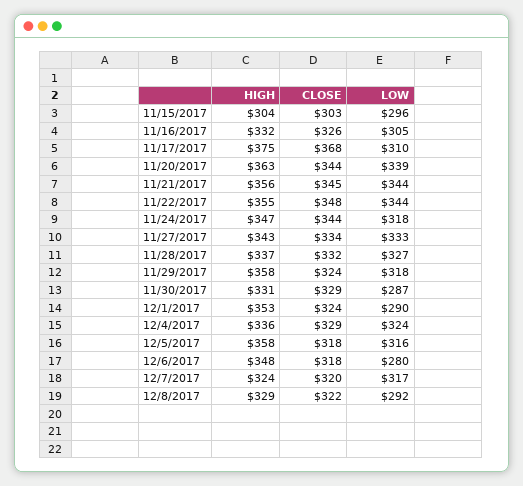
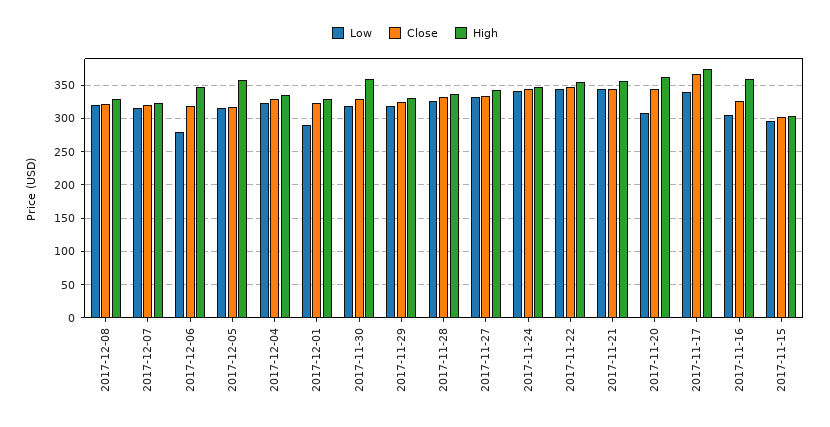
  {
    "HIGH": {
      "11/15/2017": 304,
-     "11/16/2017": 332,
+     "11/16/2017": 360,
      "11/17/2017": 375,
      "11/20/2017": 363,
      "11/21/2017": 356,
      "11/22/2017": 355,
      "11/24/2017": 347,
      "11/27/2017": 343,
      "11/28/2017": 337,
-     "11/29/2017": 358,
+     "11/29/2017": 330,
-     "11/30/2017": 331,
+     "11/30/2017": 360,
-     "12/1/2017": 353,
+     "12/1/2017": 330,
      "12/4/2017": 336,
      "12/5/2017": 358,
      "12/6/2017": 348,
      "12/7/2017": 324,
      "12/8/2017": 329
    },
    "CLOSE": {
      "11/15/2017": 303,
      "11/16/2017": 326,
      "11/17/2017": 368,
      "11/20/2017": 344,
      "11/21/2017": 345,
      "11/22/2017": 348,
      "11/24/2017": 344,
      "11/27/2017": 334,
      "11/28/2017": 332,
      "11/29/2017": 324,
      "11/30/2017": 329,
      "12/1/2017": 324,
      "12/4/2017": 329,
      "12/5/2017": 318,
      "12/6/2017": 318,
      "12/7/2017": 320,
      "12/8/2017": 322
    },
    "LOW": {
      "11/15/2017": 296,
      "11/16/2017": 305,
-     "11/17/2017": 310,
+     "11/17/2017": 340,
-     "11/20/2017": 339,
+     "11/20/2017": 310,
      "11/21/2017": 344,
      "11/22/2017": 344,
-     "11/24/2017": 318,
+     "11/24/2017": 340,
      "11/27/2017": 333,
      "11/28/2017": 327,
      "11/29/2017": 318,
-     "11/30/2017": 287,
+     "11/30/2017": 320,
      "12/1/2017": 290,
      "12/4/2017": 324,
      "12/5/2017": 316,
      "12/6/2017": 280,
      "12/7/2017": 317,
-     "12/8/2017": 292
+     "12/8/2017": 320
    }
  }

